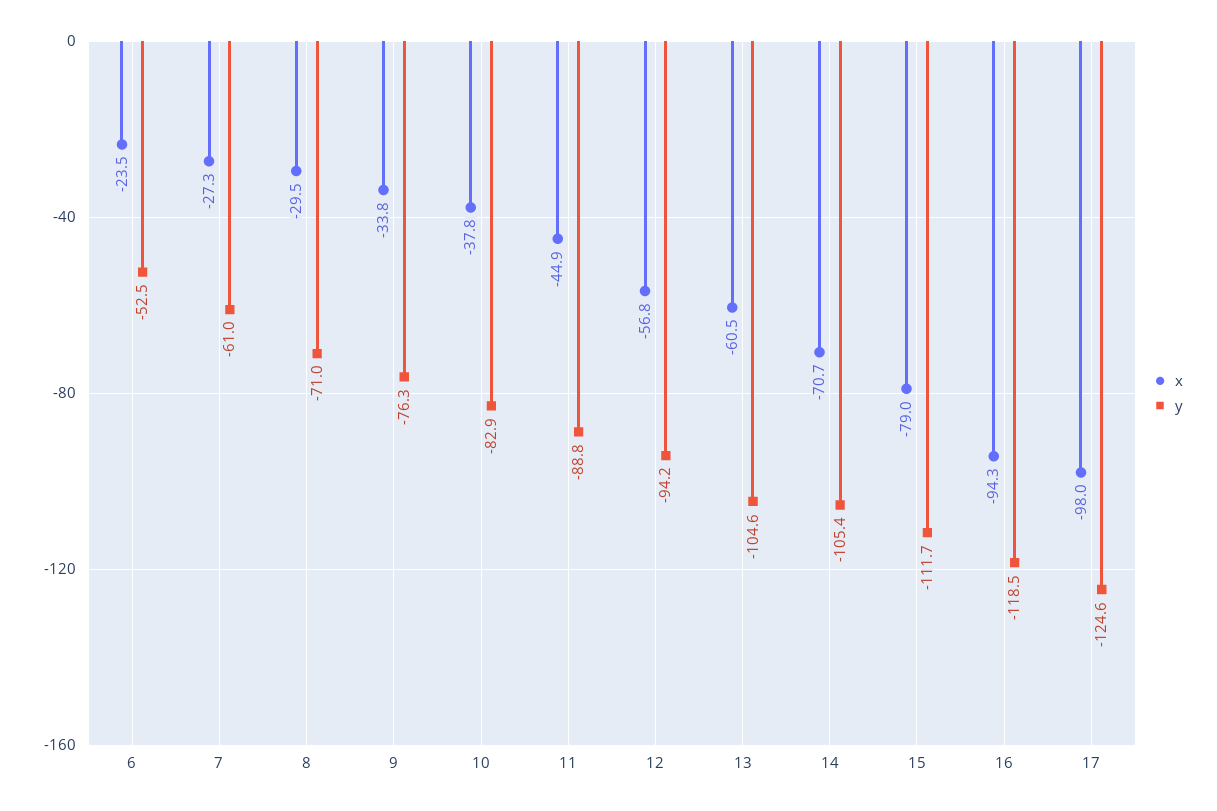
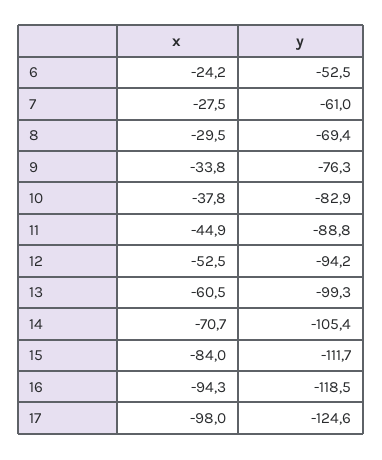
  {
    "x": {
-     "6": -23.5,
+     "6": -24.2,
-     "7": -27.3,
+     "7": -27.5,
      "8": -29.5,
      "9": -33.8,
      "10": -37.8,
      "11": -44.9,
-     "12": -56.8,
+     "12": -52.5,
      "13": -60.5,
      "14": -70.7,
-     "15": -79,
+     "15": -84,
      "16": -94.3,
      "17": -98
    },
    "y": {
      "6": -52.5,
      "7": -61,
-     "8": -71,
+     "8": -69.4,
      "9": -76.3,
      "10": -82.9,
      "11": -88.8,
      "12": -94.2,
-     "13": -104.6,
+     "13": -99.3,
      "14": -105.4,
      "15": -111.7,
      "16": -118.5,
      "17": -124.6
    }
  }

